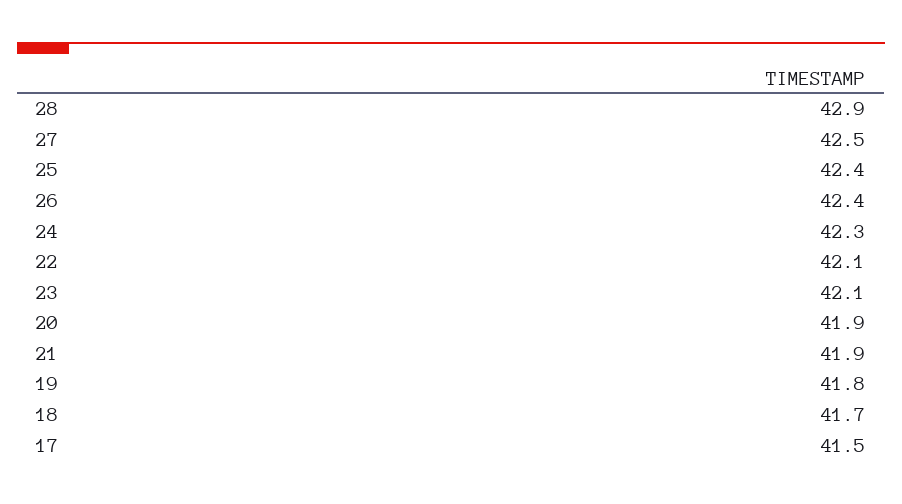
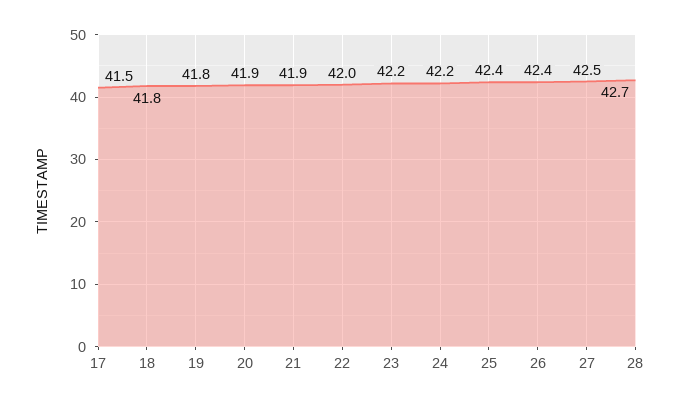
  {
-   "28": 42.9,
+   "28": 42.7,
    "27": 42.5,
    "25": 42.4,
    "26": 42.4,
-   "24": 42.3,
+   "24": 42.2,
-   "22": 42.1,
+   "22": 42,
-   "23": 42.1,
+   "23": 42.2,
    "20": 41.9,
    "21": 41.9,
    "19": 41.8,
-   "18": 41.7,
+   "18": 41.8,
    "17": 41.5
  }

